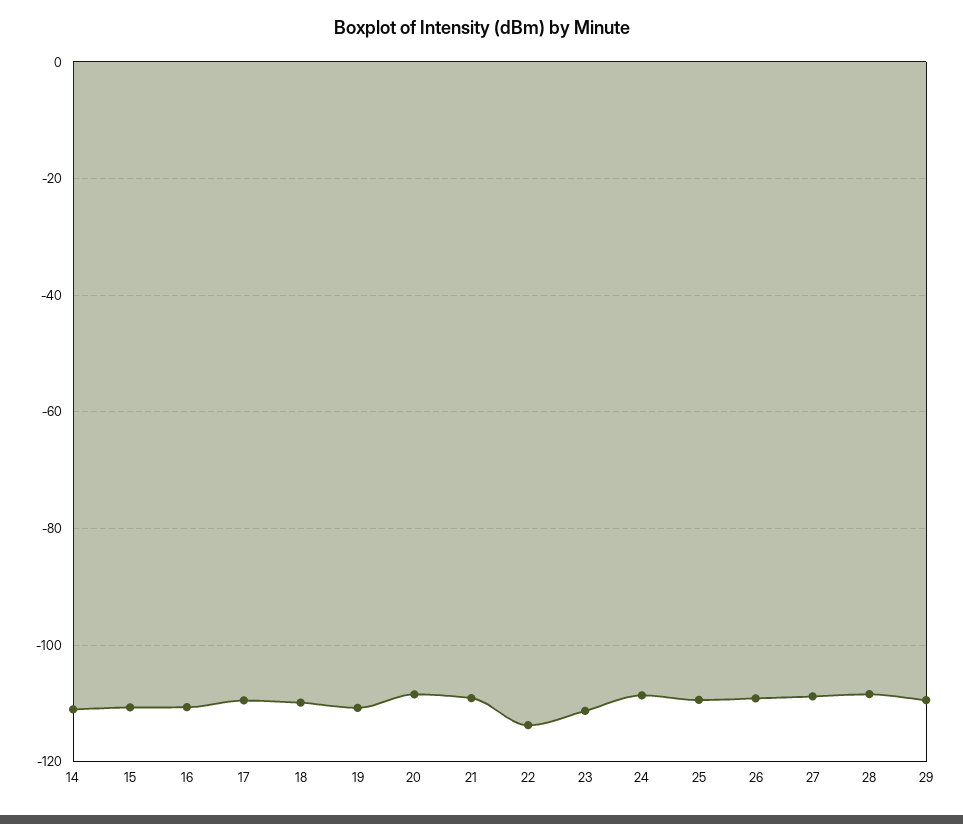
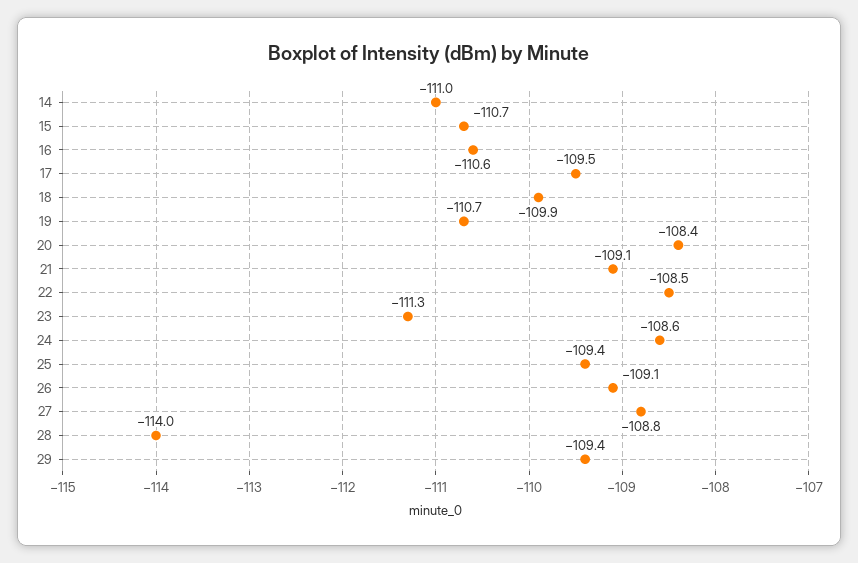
  {
    "14": -111,
    "15": -110.7,
    "16": -110.6,
    "17": -109.5,
    "18": -109.9,
    "19": -110.7,
    "20": -108.4,
    "21": -109.1,
-   "22": -114,
+   "22": -108.5,
    "23": -111.3,
    "24": -108.6,
    "25": -109.4,
    "26": -109.1,
    "27": -108.8,
-   "28": -108,
+   "28": -114,
    "29": -109.4
  }

